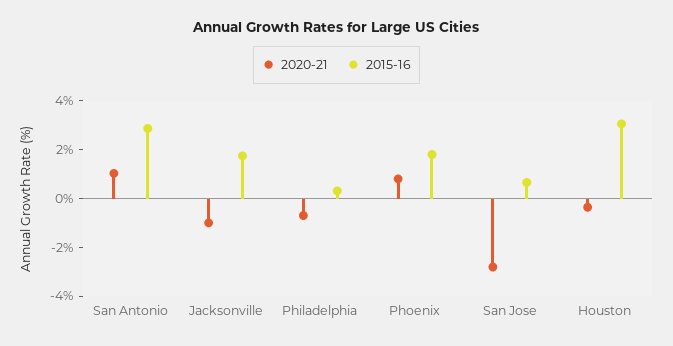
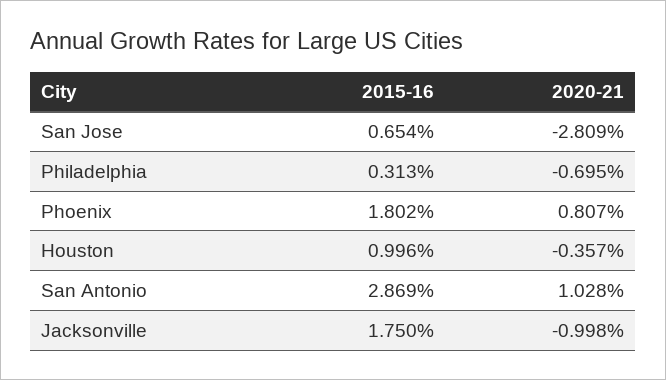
  {
    "2020-21": {
      "San Antonio": 1.028,
      "Jacksonville": -0.998,
      "Philadelphia": -0.695,
      "Phoenix": 0.807,
      "San Jose": -2.809,
      "Houston": -0.357
    },
    "2015-16": {
      "San Antonio": 2.869,
      "Jacksonville": 1.75,
      "Philadelphia": 0.313,
      "Phoenix": 1.802,
      "San Jose": 0.654,
-     "Houston": 3
+     "Houston": 0.996
    }
  }

